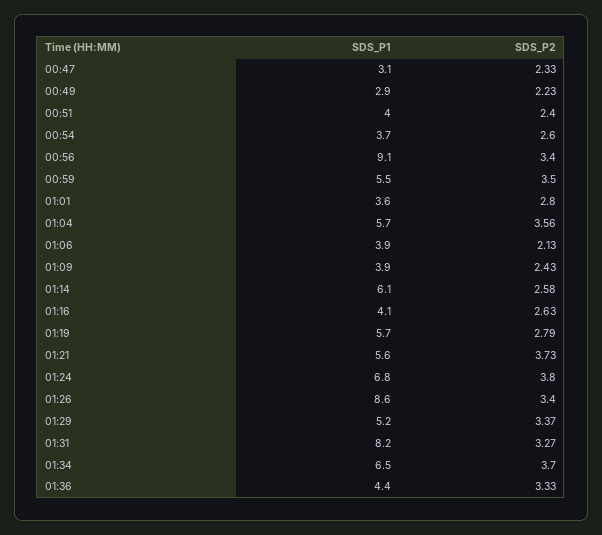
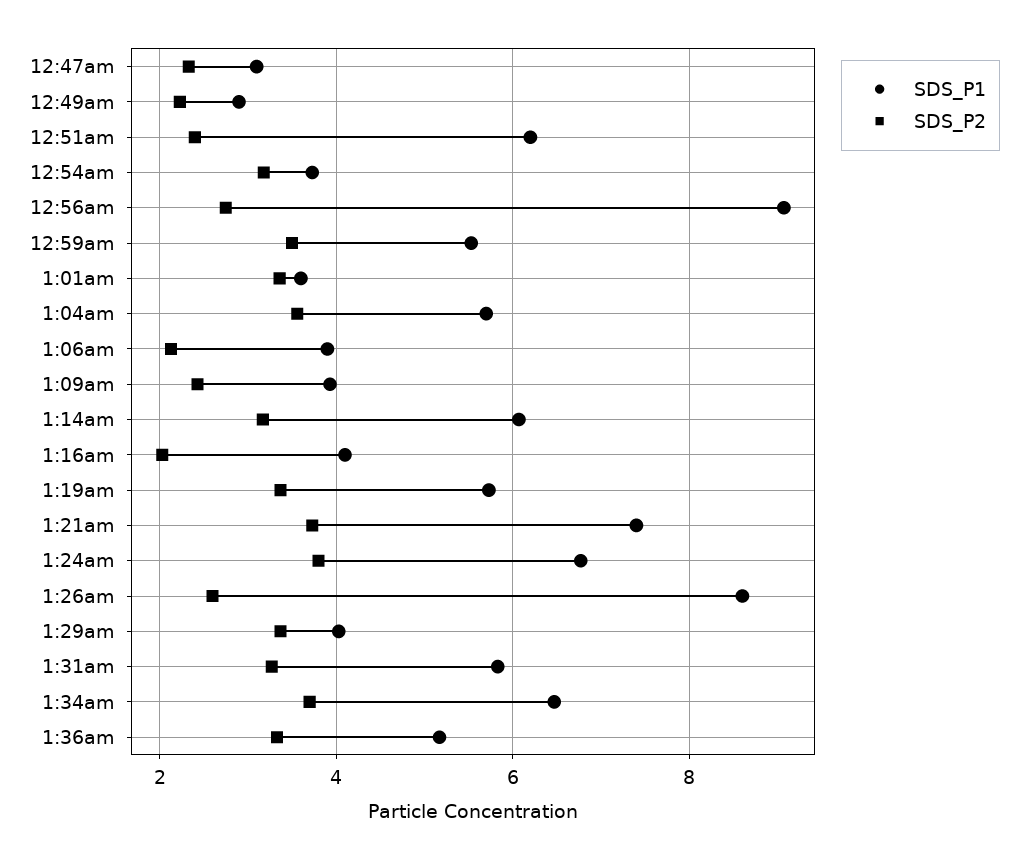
  {
    "SDS_P1": {
      "00:47": 3.1,
      "00:49": 2.9,
-     "00:51": 4,
+     "00:51": 6.2,
      "00:54": 3.7,
      "00:56": 9.1,
      "00:59": 5.5,
      "01:01": 3.6,
      "01:04": 5.7,
      "01:06": 3.9,
      "01:09": 3.9,
      "01:14": 6.1,
      "01:16": 4.1,
      "01:19": 5.7,
-     "01:21": 5.6,
+     "01:21": 7.4,
      "01:24": 6.8,
      "01:26": 8.6,
-     "01:29": 5.2,
+     "01:29": 4,
-     "01:31": 8.2,
+     "01:31": 5.8,
      "01:34": 6.5,
-     "01:36": 4.4
+     "01:36": 5.2
    },
    "SDS_P2": {
      "00:47": 2.33,
      "00:49": 2.23,
      "00:51": 2.4,
-     "00:54": 2.6,
+     "00:54": 3.2,
-     "00:56": 3.4,
+     "00:56": 2.8,
      "00:59": 3.5,
-     "01:01": 2.8,
+     "01:01": 3.4,
      "01:04": 3.56,
      "01:06": 2.13,
      "01:09": 2.43,
-     "01:14": 2.58,
+     "01:14": 3.2,
-     "01:16": 2.63,
+     "01:16": 2,
-     "01:19": 2.79,
+     "01:19": 3.4,
      "01:21": 3.73,
      "01:24": 3.8,
-     "01:26": 3.4,
+     "01:26": 2.6,
      "01:29": 3.37,
      "01:31": 3.27,
      "01:34": 3.7,
      "01:36": 3.33
    }
  }

